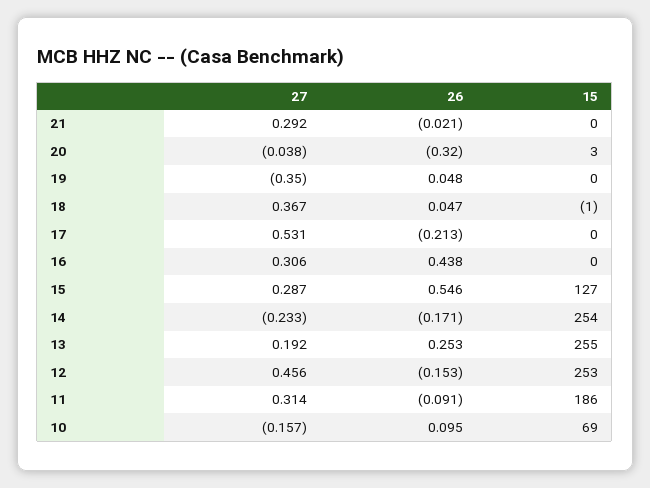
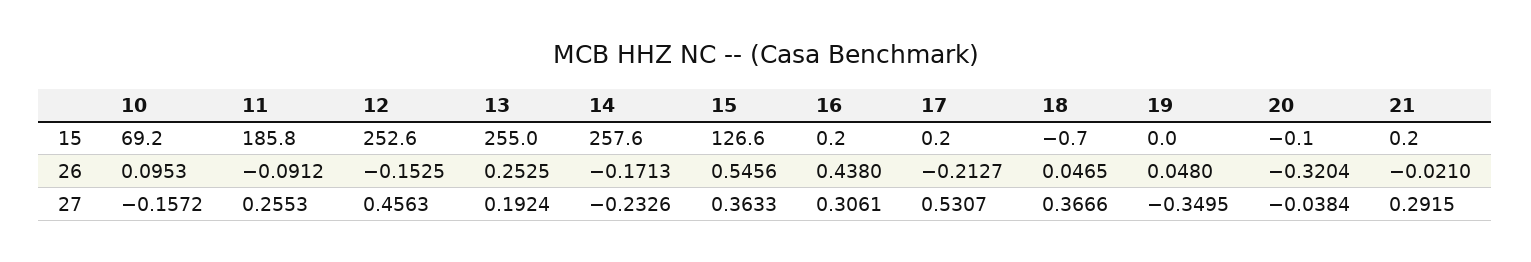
  {
    "27": {
      "21": 0.2915,
      "20": -0.0384,
      "19": -0.3495,
      "18": 0.3666,
      "17": 0.5307,
      "16": 0.3061,
-     "15": 0.287,
+     "15": 0.3633,
      "14": -0.2326,
      "13": 0.1924,
      "12": 0.4563,
-     "11": 0.314,
+     "11": 0.2553,
      "10": -0.1572
    },
    "26": {
      "21": -0.021,
      "20": -0.3204,
      "19": 0.048,
      "18": 0.0465,
      "17": -0.2127,
      "16": 0.438,
      "15": 0.5456,
      "14": -0.1713,
      "13": 0.2525,
      "12": -0.1525,
      "11": -0.0912,
      "10": 0.0953
    },
    "15": {
      "21": 0.2,
-     "20": 3,
+     "20": -0.1,
      "19": 0,
      "18": -0.7,
      "17": 0.2,
      "16": 0.2,
      "15": 126.6,
-     "14": 254,
+     "14": 257.6,
      "13": 255,
      "12": 252.6,
      "11": 185.8,
      "10": 69.2
    }
  }

